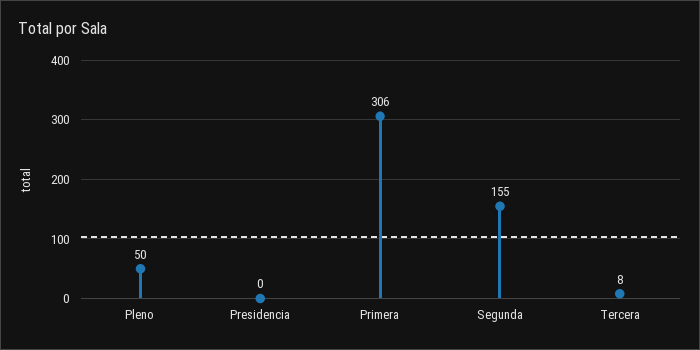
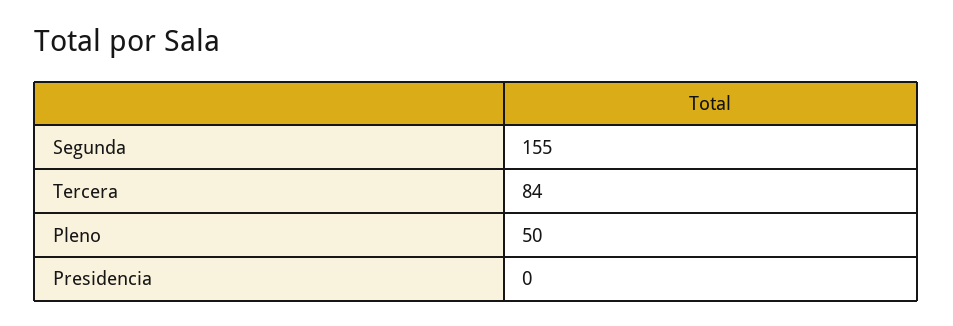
  {
    "Pleno": 50,
    "Presidencia": 0,
-   "Primera": 306,
    "Segunda": 155,
-   "Tercera": 8
+   "Tercera": 84
  }

